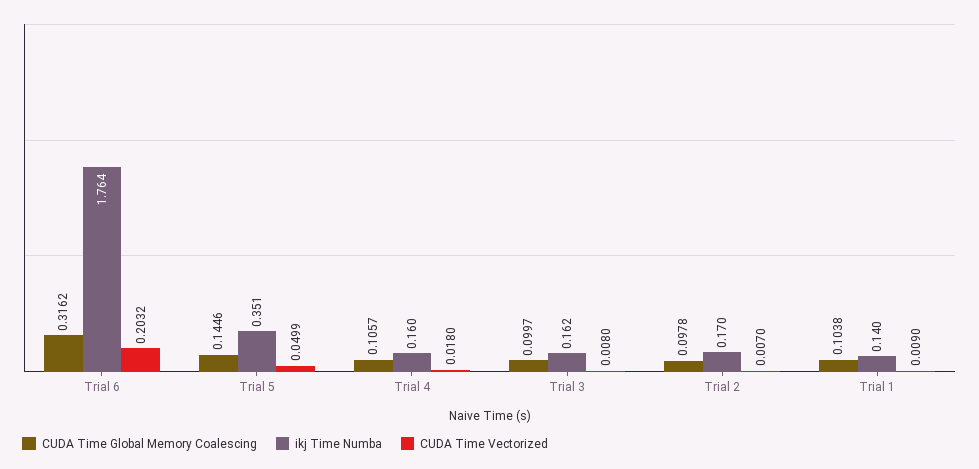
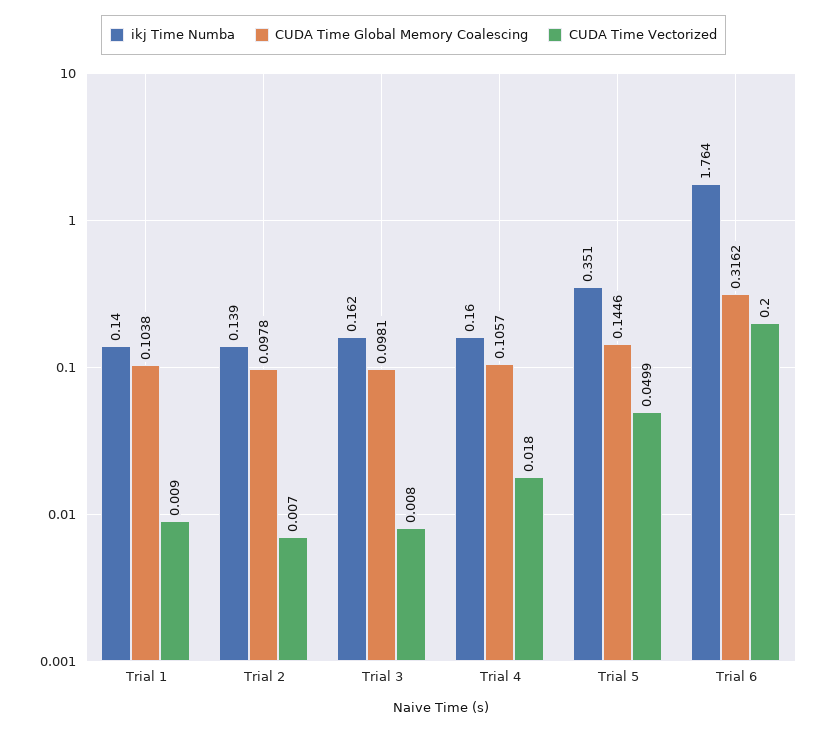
  {
    "CUDA Time Global Memory Coalescing": {
      "Trial 6": 0.3162,
      "Trial 5": 0.1446,
      "Trial 4": 0.1057,
-     "Trial 3": 0.0997,
+     "Trial 3": 0.0981,
      "Trial 2": 0.0978,
      "Trial 1": 0.1038
    },
    "ikj Time Numba": {
      "Trial 6": 1.764,
      "Trial 5": 0.351,
      "Trial 4": 0.16,
      "Trial 3": 0.162,
-     "Trial 2": 0.17,
+     "Trial 2": 0.139,
      "Trial 1": 0.14
    },
    "CUDA Time Vectorized": {
-     "Trial 6": 0.2032,
+     "Trial 6": 0.2,
      "Trial 5": 0.0499,
      "Trial 4": 0.018,
      "Trial 3": 0.008,
      "Trial 2": 0.007,
      "Trial 1": 0.009
    }
  }

